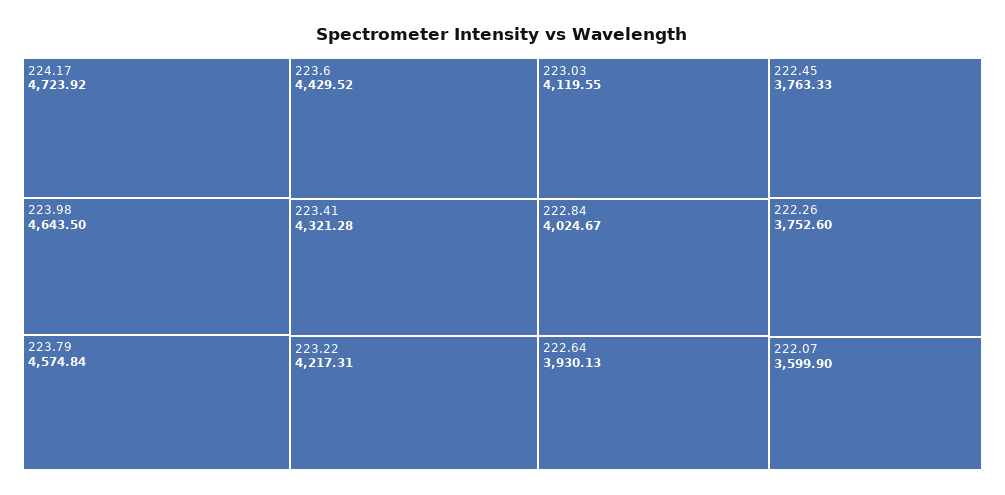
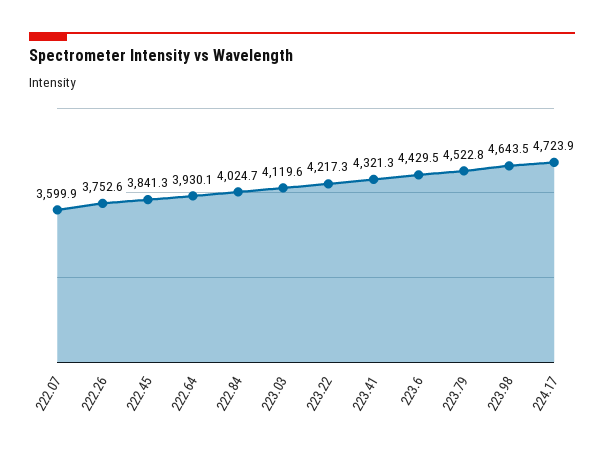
  {
    "224.17": 4723.92,
    "223.98": 4643.5,
-   "223.79": 4574.84,
+   "223.79": 4522.8,
    "223.6": 4429.52,
    "223.41": 4321.28,
    "223.22": 4217.31,
    "223.03": 4119.55,
    "222.84": 4024.67,
    "222.64": 3930.13,
-   "222.45": 3763.33,
+   "222.45": 3841.3,
    "222.26": 3752.6,
    "222.07": 3599.9
  }

